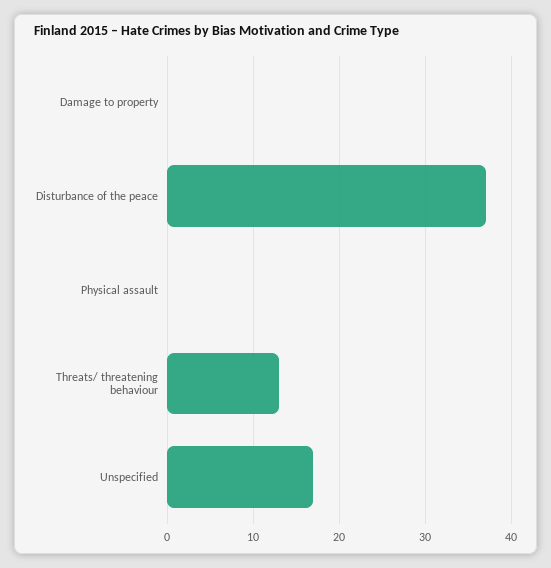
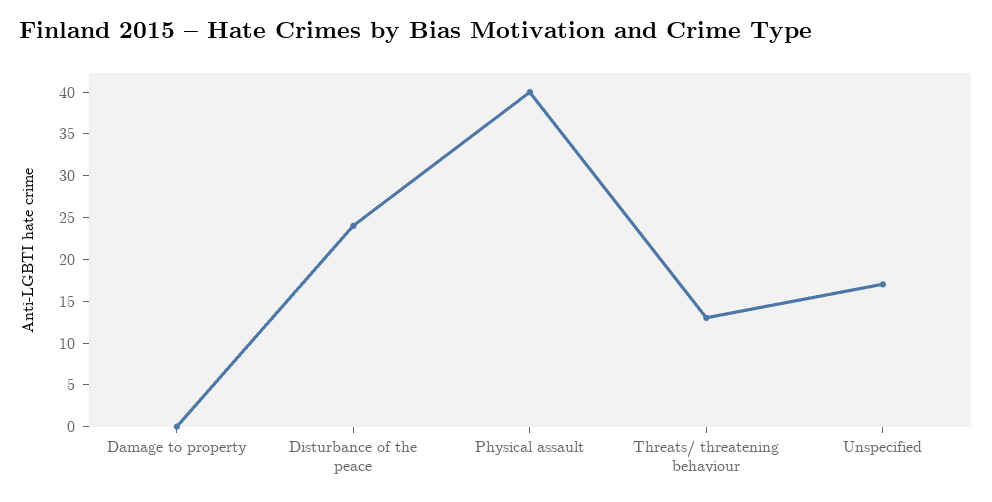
  {
    "Damage to property": 0,
-   "Disturbance of the peace": 37,
+   "Disturbance of the peace": 24,
-   "Physical assault": 0,
+   "Physical assault": 40,
    "Threats/ threatening behaviour": 13,
    "Unspecified": 17
  }

